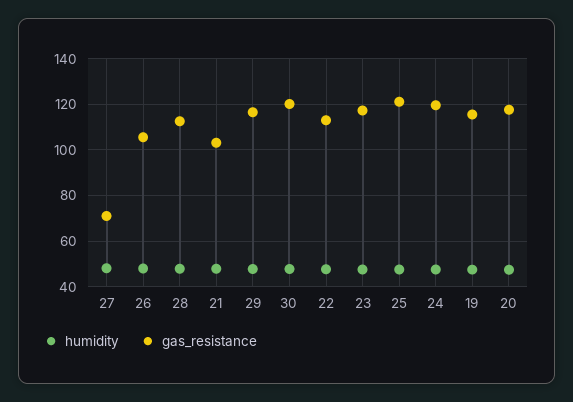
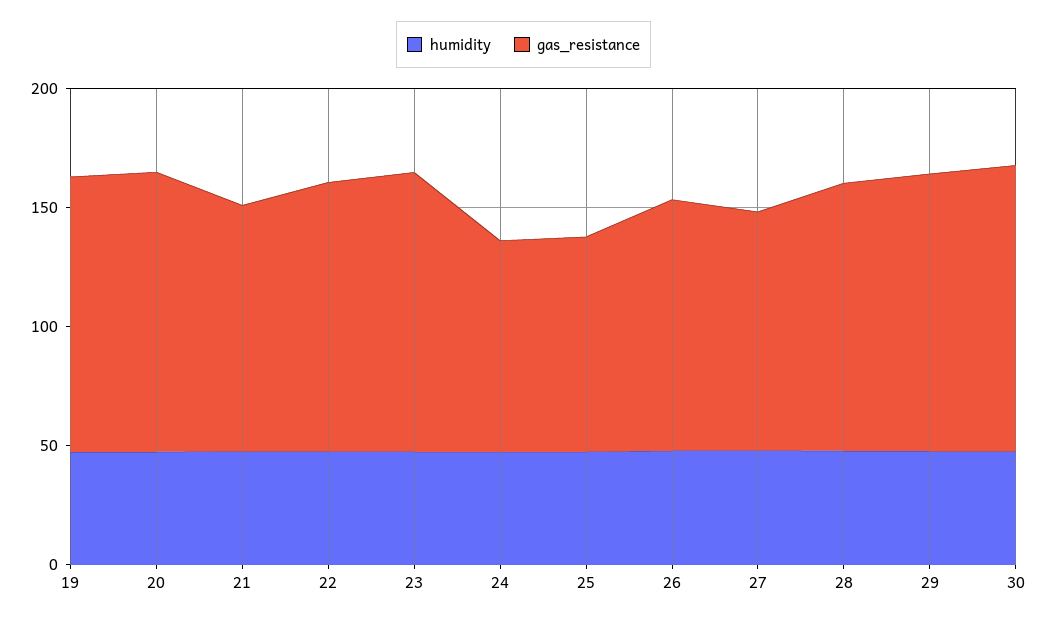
  {
    "humidity": {
      "27": 50,
      "26": 50,
      "28": 50,
      "21": 50,
      "29": 50,
      "30": 50,
      "22": 50,
      "23": 50,
      "25": 50,
      "24": 50,
      "19": 45,
      "20": 45
    },
    "gas_resistance": {
-     "27": 70,
+     "27": 100,
      "26": 105,
      "28": 115,
      "21": 105,
      "29": 115,
      "30": 120,
      "22": 115,
      "23": 115,
-     "25": 120,
+     "25": 90,
-     "24": 120,
+     "24": 90,
      "19": 115,
      "20": 120
    }
  }

